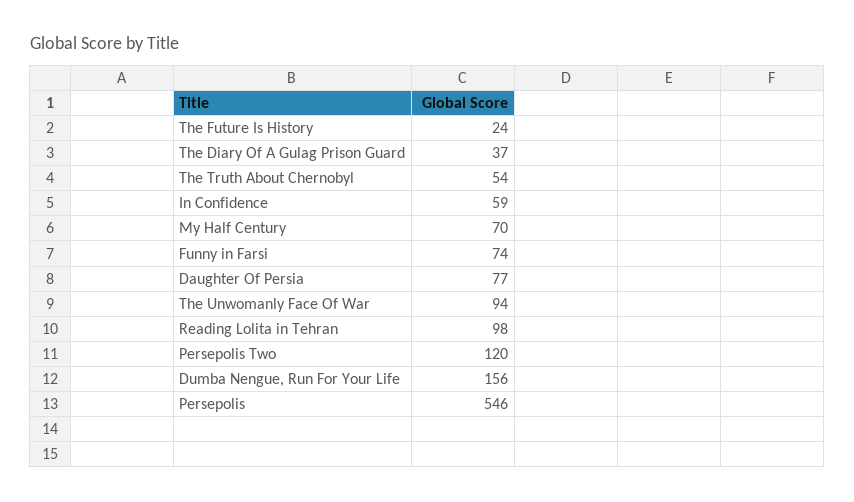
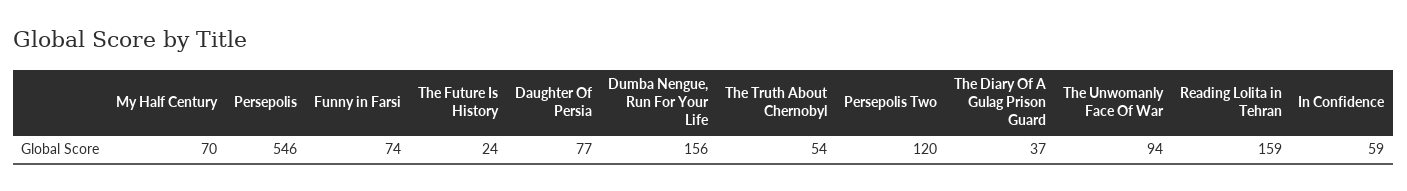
  {
    "The Future Is History": 24,
    "The Diary Of A Gulag Prison Guard": 37,
    "The Truth About Chernobyl": 54,
    "In Confidence": 59,
    "My Half Century": 70,
    "Funny in Farsi": 74,
    "Daughter Of Persia": 77,
    "The Unwomanly Face Of War": 94,
-   "Reading Lolita in Tehran": 98,
+   "Reading Lolita in Tehran": 159,
    "Persepolis Two": 120,
    "Dumba Nengue, Run For Your Life": 156,
    "Persepolis": 546
  }

